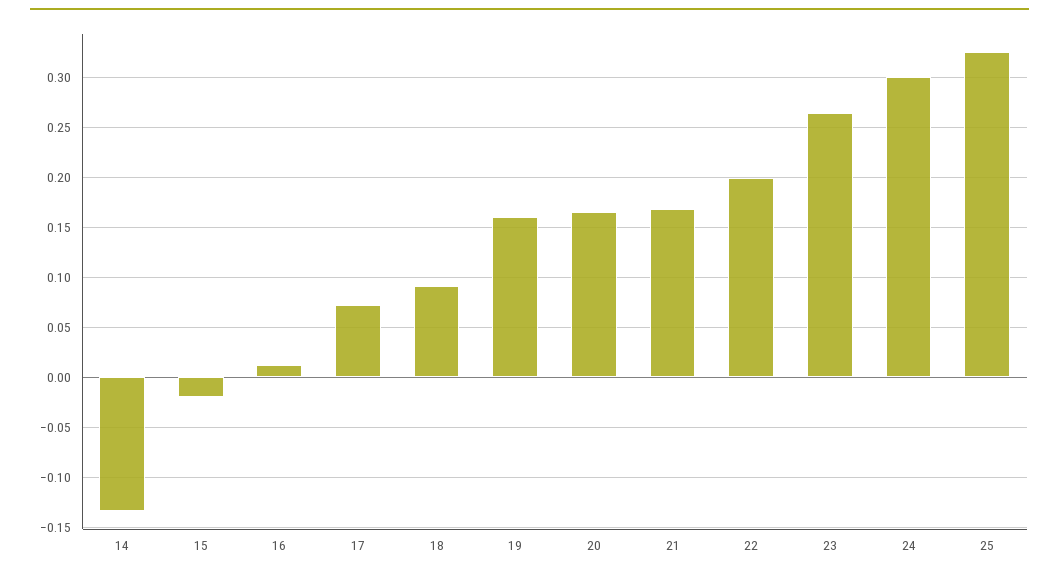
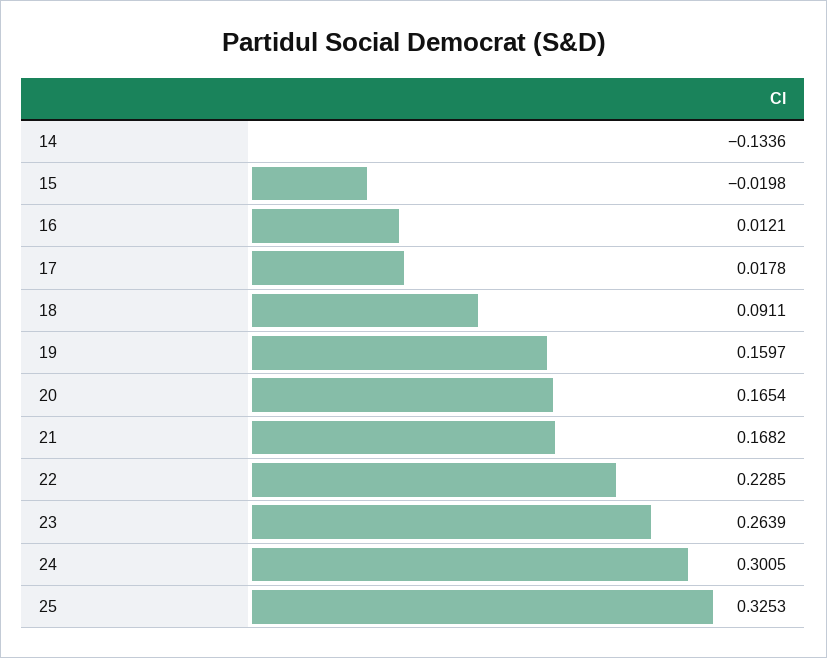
  {
    "14": -0.1336,
    "15": -0.0198,
    "16": 0.0121,
-   "17": 0.07,
+   "17": 0.0178,
    "18": 0.0911,
    "19": 0.1597,
    "20": 0.1654,
    "21": 0.1682,
-   "22": 0.2,
+   "22": 0.2285,
    "23": 0.2639,
    "24": 0.3005,
    "25": 0.3253
  }

